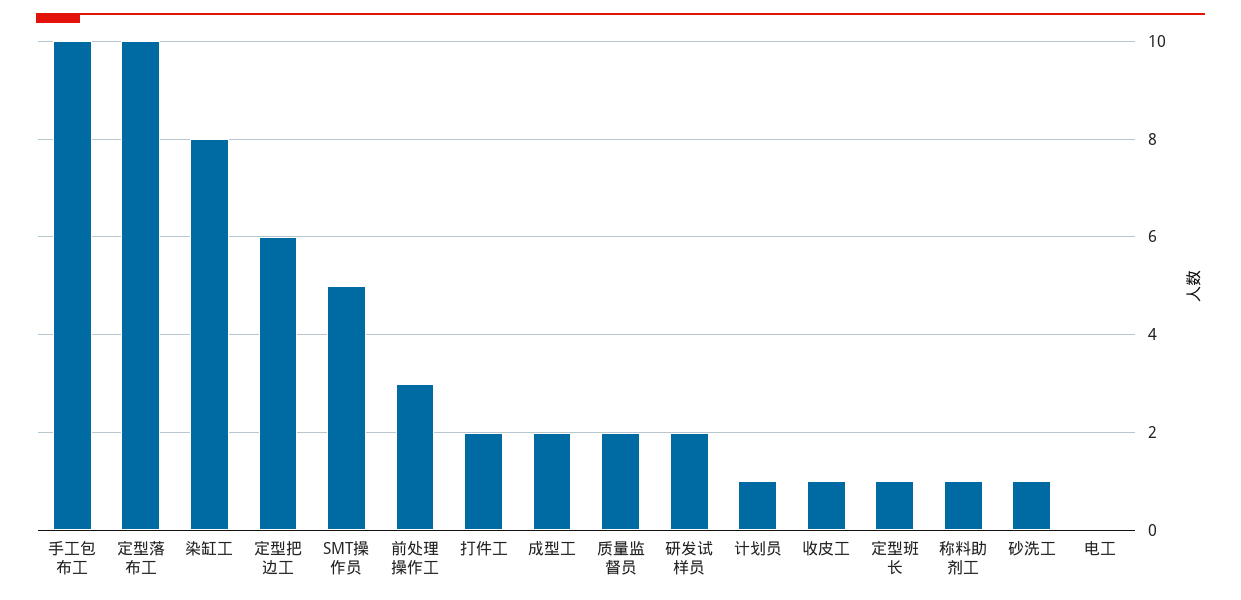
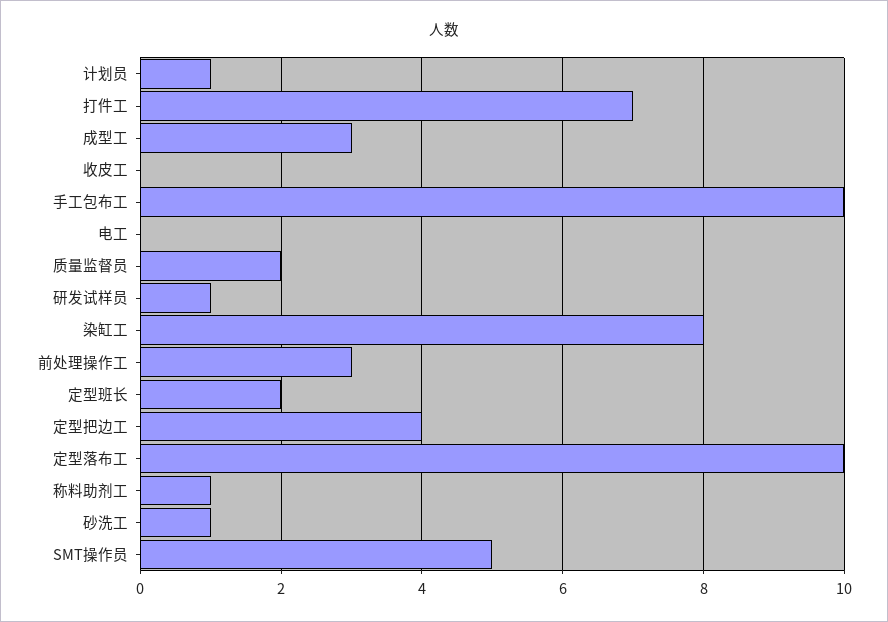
  {
    "手工包布工": 10,
    "定型落布工": 10,
    "染缸工": 8,
-   "定型把边工": 6,
+   "定型把边工": 4,
    "SMT操作员": 5,
    "前处理操作工": 3,
-   "打件工": 2,
+   "打件工": 7,
-   "成型工": 2,
+   "成型工": 3,
    "质量监督员": 2,
-   "研发试样员": 2,
+   "研发试样员": 1,
    "计划员": 1,
-   "收皮工": 1,
+   "收皮工": 0,
-   "定型班长": 1,
+   "定型班长": 2,
    "称料助剂工": 1,
    "砂洗工": 1,
    "电工": 0
  }

